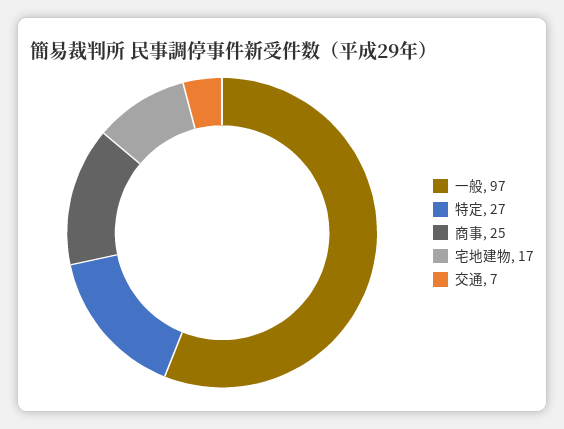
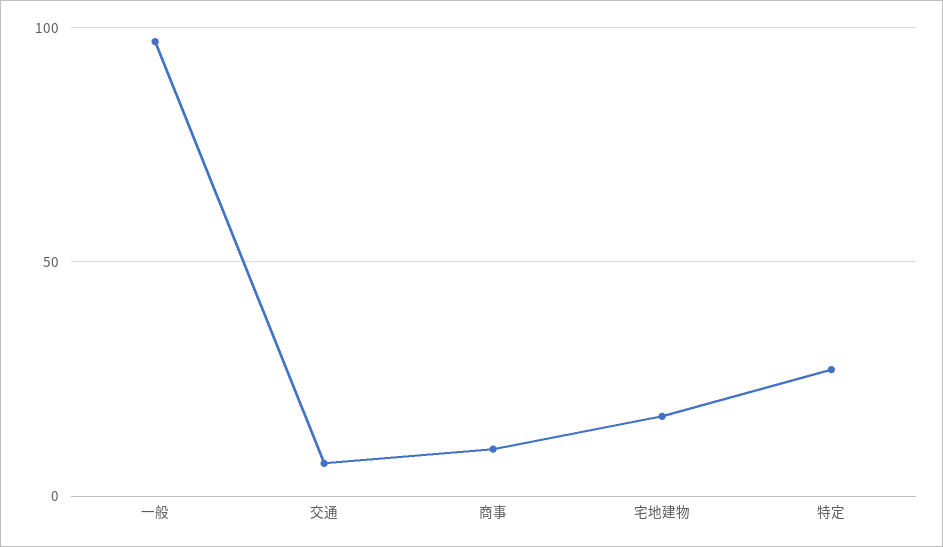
  {
    "一般": 97,
    "特定": 27,
-   "商事": 25,
+   "商事": 10,
    "宅地建物": 17,
    "交通": 7
  }

